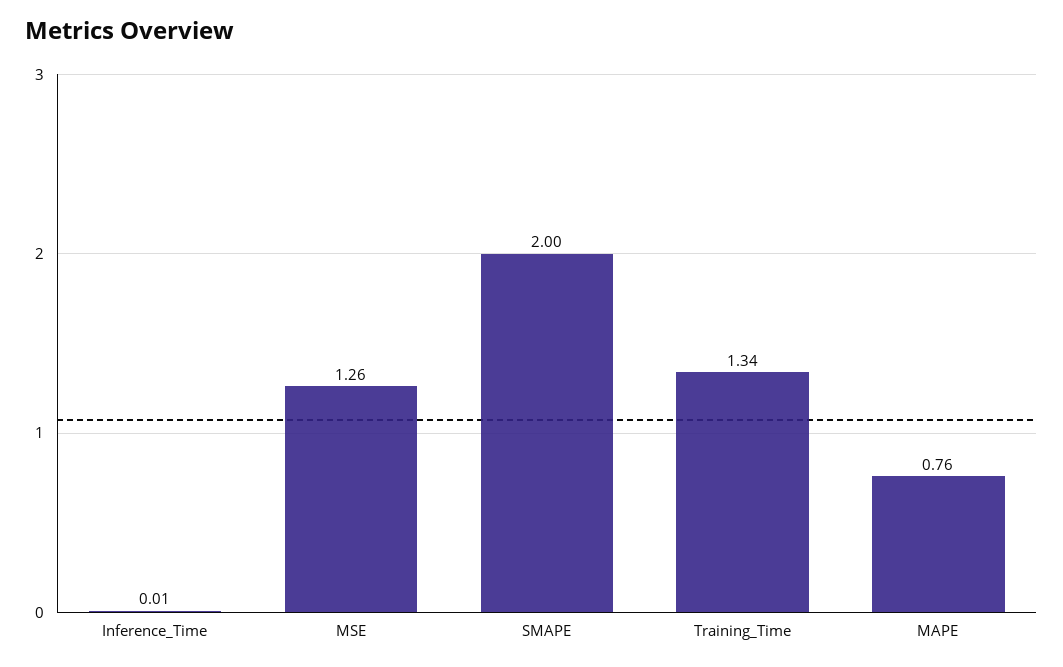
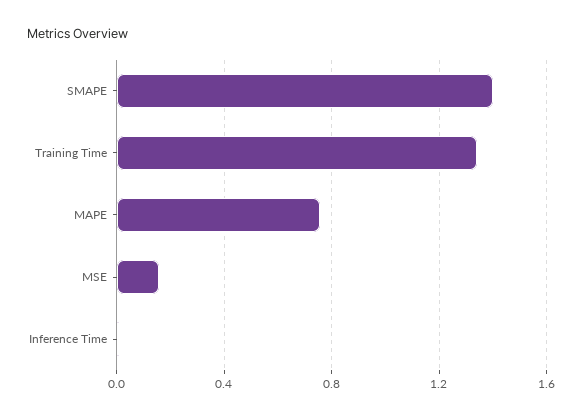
  {
    "Inference_Time": 0.01,
-   "MSE": 1.26,
+   "MSE": 0.15,
-   "SMAPE": 2,
+   "SMAPE": 1.4,
    "Training_Time": 1.34,
    "MAPE": 0.76
  }

